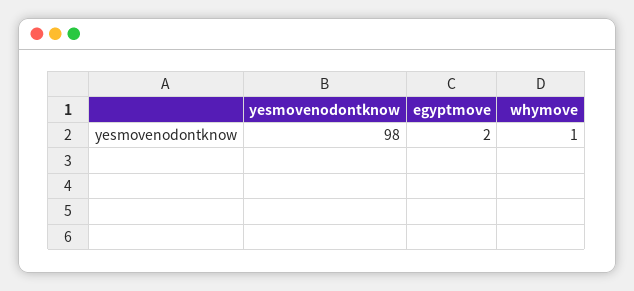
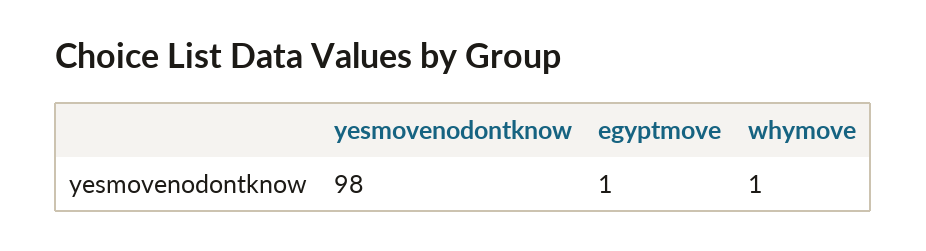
  {
    "yesmovenodontknow": 98,
-   "egyptmove": 2,
+   "egyptmove": 1,
    "whymove": 1
  }

